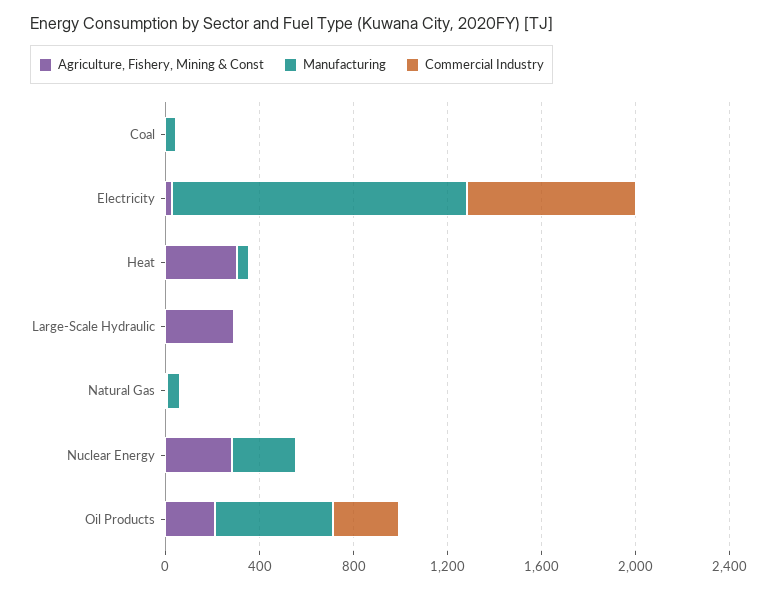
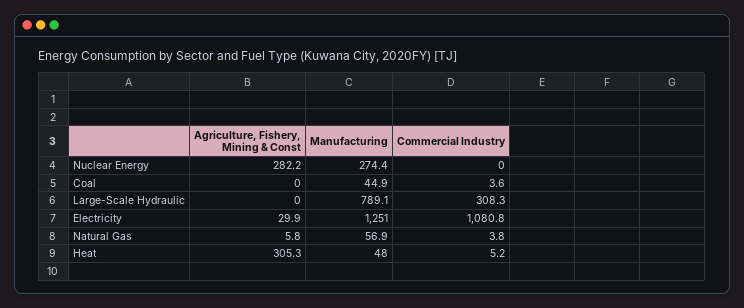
  {
    "Agriculture, Fishery, Mining & Const": {
      "Coal": 0,
      "Electricity": 29.9,
      "Heat": 305.3,
-     "Large-Scale Hydraulic": 300,
+     "Large-Scale Hydraulic": 0,
      "Natural Gas": 5.8,
-     "Nuclear Energy": 282.2,
+     "Nuclear Energy": 282.2
-     "Oil Products": 200
    },
    "Manufacturing": {
      "Coal": 44.9,
      "Electricity": 1251,
      "Heat": 48,
-     "Large-Scale Hydraulic": 0,
+     "Large-Scale Hydraulic": 789.1,
      "Natural Gas": 56.9,
-     "Nuclear Energy": 274.4,
+     "Nuclear Energy": 274.4
-     "Oil Products": 500
    },
    "Commercial Industry": {
      "Coal": 3.6,
-     "Electricity": 700,
+     "Electricity": 1080.8,
      "Heat": 5.2,
-     "Large-Scale Hydraulic": 0,
+     "Large-Scale Hydraulic": 308.3,
      "Natural Gas": 3.8,
-     "Nuclear Energy": 0,
+     "Nuclear Energy": 0
-     "Oil Products": 300
    }
  }

